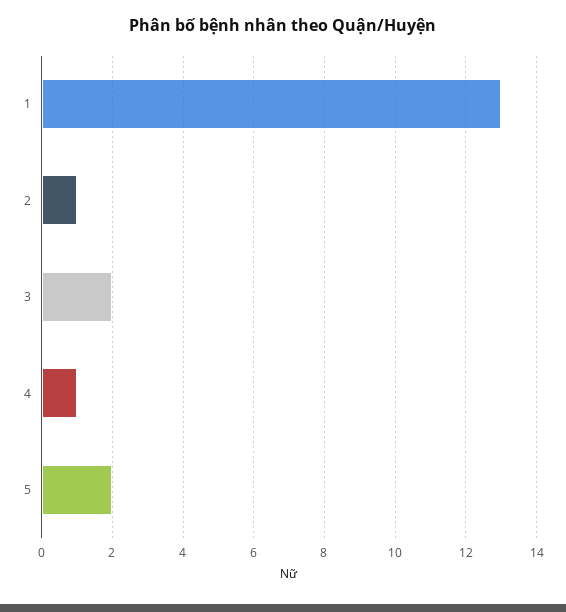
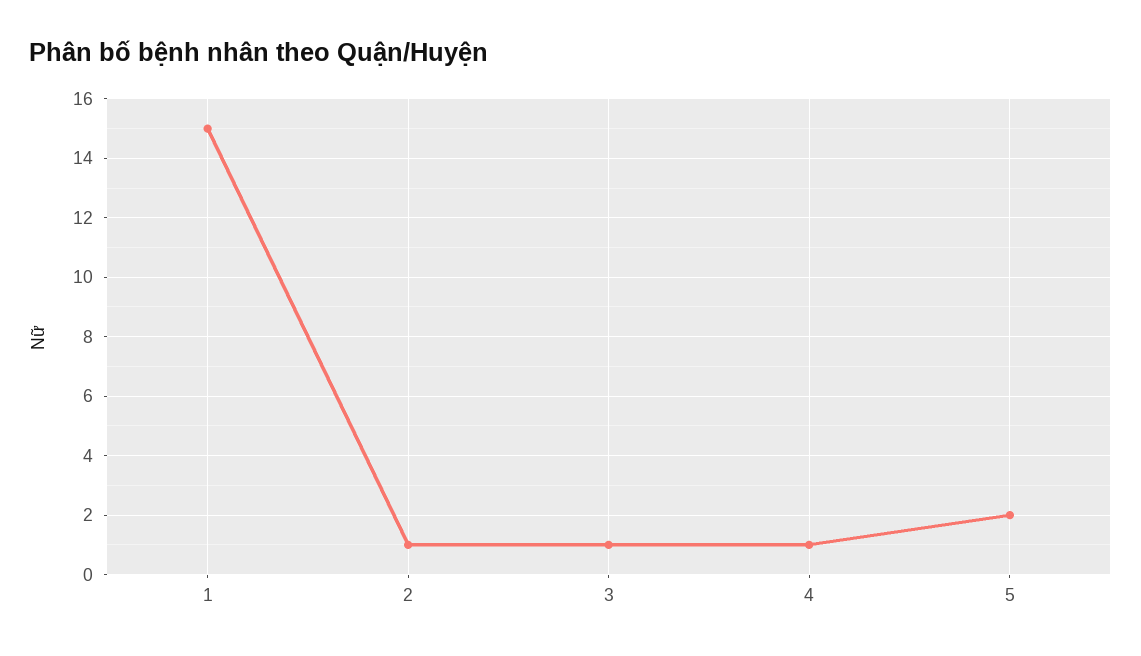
  {
-   "1": 13,
+   "1": 15,
    "2": 1,
-   "3": 2,
+   "3": 1,
    "4": 1,
    "5": 2
  }

